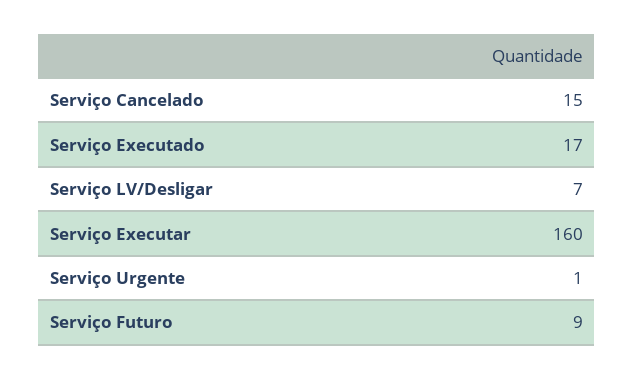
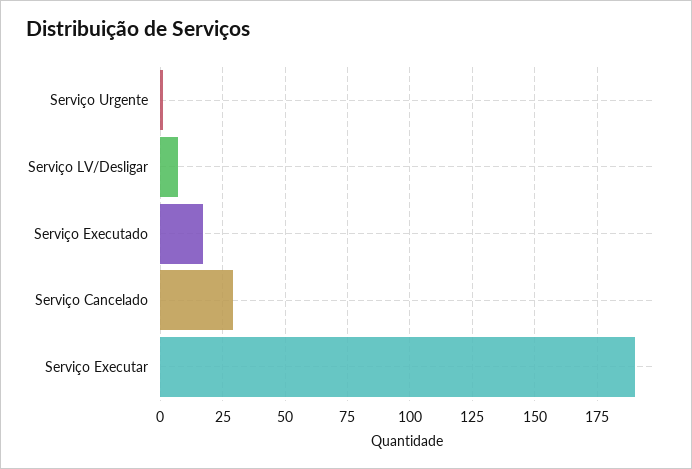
  {
-   "Serviço Cancelado": 15,
+   "Serviço Cancelado": 30,
    "Serviço Executado": 17,
    "Serviço LV/Desligar": 7,
-   "Serviço Executar": 160,
+   "Serviço Executar": 190,
-   "Serviço Urgente": 1,
+   "Serviço Urgente": 1
-   "Serviço Futuro": 9
  }

